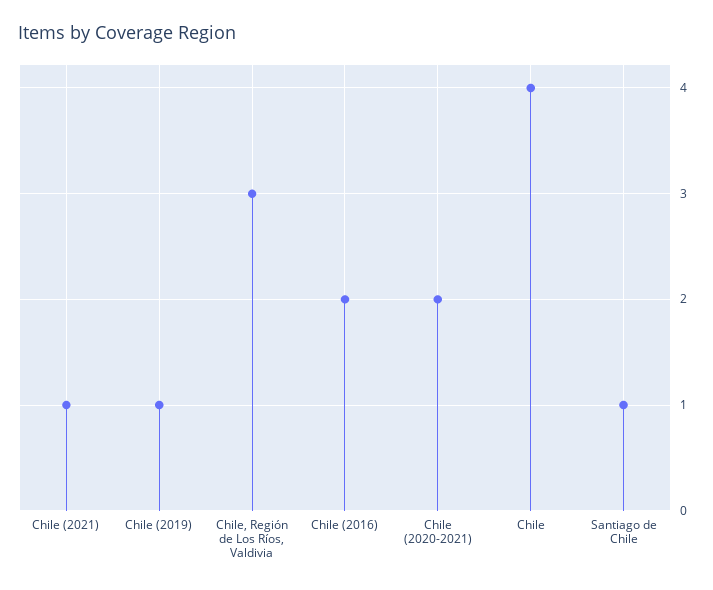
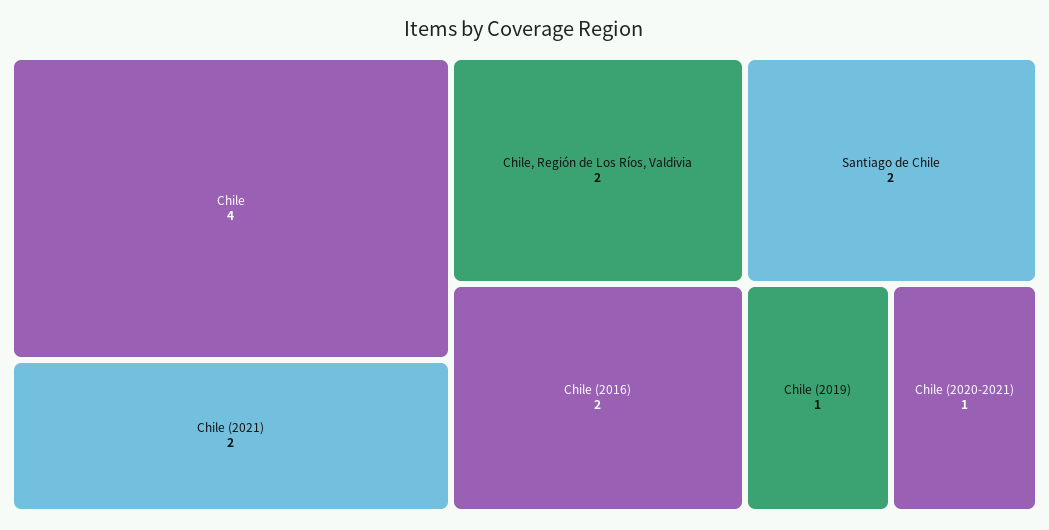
  {
-   "Chile (2021)": 1,
+   "Chile (2021)": 2,
    "Chile (2019)": 1,
-   "Chile, Región de Los Ríos, Valdivia": 3,
+   "Chile, Región de Los Ríos, Valdivia": 2,
    "Chile (2016)": 2,
-   "Chile (2020-2021)": 2,
+   "Chile (2020-2021)": 1,
    "Chile": 4,
-   "Santiago de Chile": 1
+   "Santiago de Chile": 2
  }

